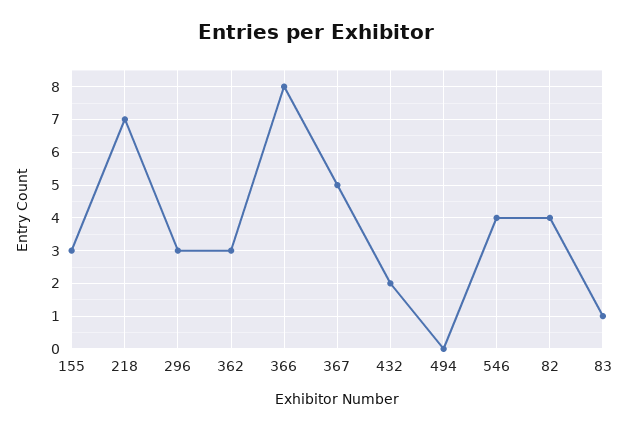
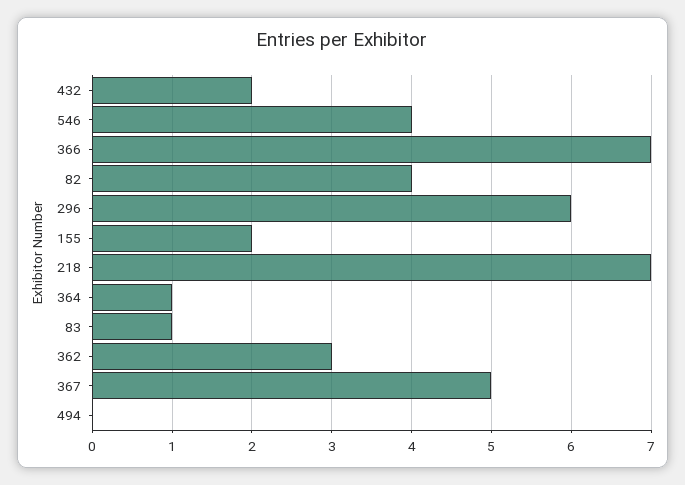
  {
-   "155": 3,
+   "155": 2,
    "218": 7,
-   "296": 3,
+   "296": 6,
    "362": 3,
-   "366": 8,
+   "366": 7,
    "367": 5,
    "432": 2,
    "494": 0,
    "546": 4,
    "82": 4,
-   "83": 1
+   "83": 1,
+   "364": 1
  }

